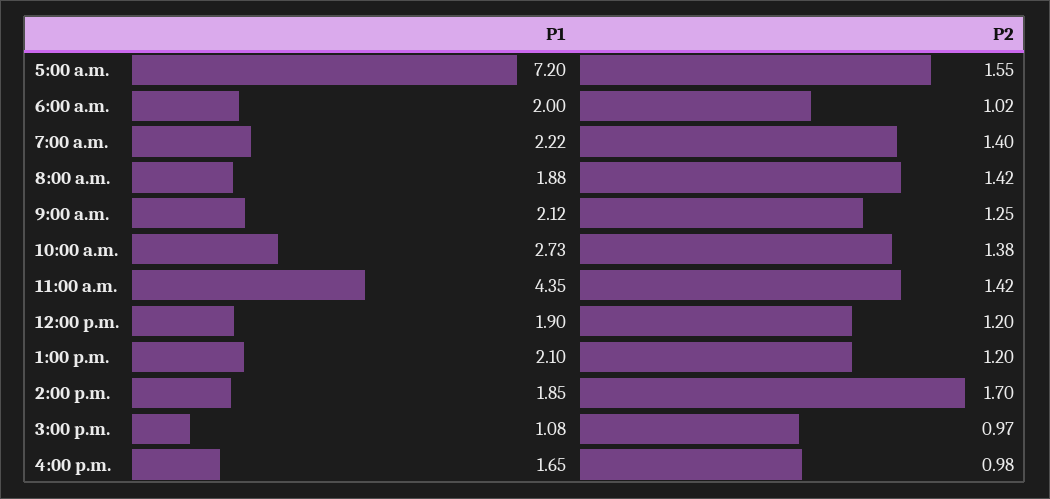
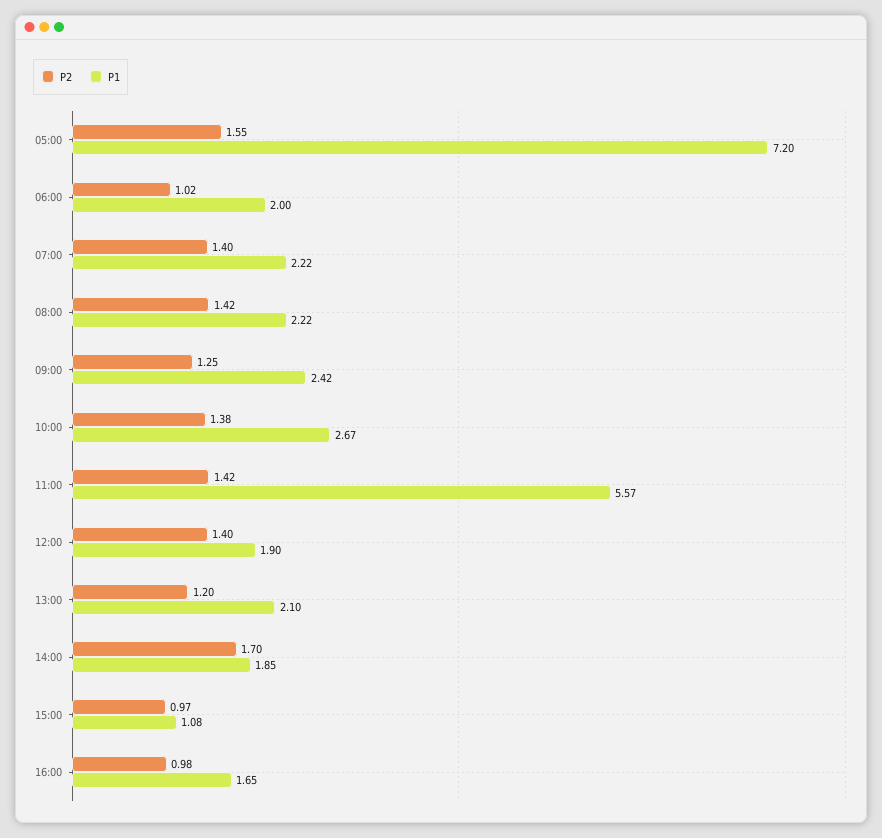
  {
    "P1": {
      "5:00 a.m.": 7.2,
      "6:00 a.m.": 2,
      "7:00 a.m.": 2.22,
-     "8:00 a.m.": 1.88,
+     "8:00 a.m.": 2.22,
-     "9:00 a.m.": 2.12,
+     "9:00 a.m.": 2.42,
-     "10:00 a.m.": 2.73,
+     "10:00 a.m.": 2.67,
-     "11:00 a.m.": 4.35,
+     "11:00 a.m.": 5.57,
      "12:00 p.m.": 1.9,
      "1:00 p.m.": 2.1,
      "2:00 p.m.": 1.85,
      "3:00 p.m.": 1.08,
      "4:00 p.m.": 1.65
    },
    "P2": {
      "5:00 a.m.": 1.55,
      "6:00 a.m.": 1.02,
      "7:00 a.m.": 1.4,
      "8:00 a.m.": 1.42,
      "9:00 a.m.": 1.25,
      "10:00 a.m.": 1.38,
      "11:00 a.m.": 1.42,
-     "12:00 p.m.": 1.2,
+     "12:00 p.m.": 1.4,
      "1:00 p.m.": 1.2,
      "2:00 p.m.": 1.7,
      "3:00 p.m.": 0.97,
      "4:00 p.m.": 0.98
    }
  }

